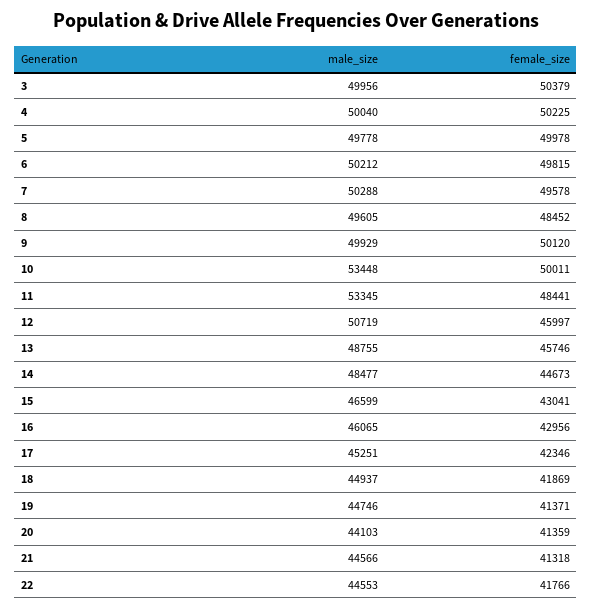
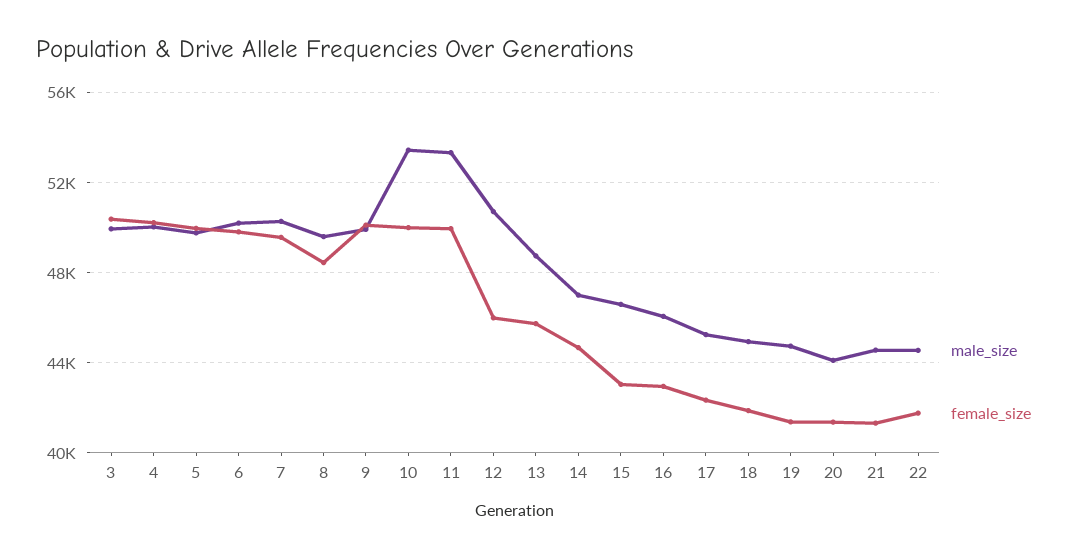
  {
    "male_size": {
      "3": 49956,
      "4": 50040,
      "5": 49778,
      "6": 50212,
      "7": 50288,
      "8": 49605,
      "9": 49929,
      "10": 53448,
      "11": 53345,
      "12": 50719,
      "13": 48755,
-     "14": 48477,
+     "14": 47000,
      "15": 46599,
      "16": 46065,
      "17": 45251,
      "18": 44937,
      "19": 44746,
      "20": 44103,
      "21": 44566,
      "22": 44553
    },
    "female_size": {
      "3": 50379,
      "4": 50225,
      "5": 49978,
      "6": 49815,
      "7": 49578,
      "8": 48452,
      "9": 50120,
      "10": 50011,
-     "11": 48441,
+     "11": 50000,
      "12": 45997,
      "13": 45746,
      "14": 44673,
      "15": 43041,
      "16": 42956,
      "17": 42346,
      "18": 41869,
      "19": 41371,
      "20": 41359,
      "21": 41318,
      "22": 41766
    }
  }

